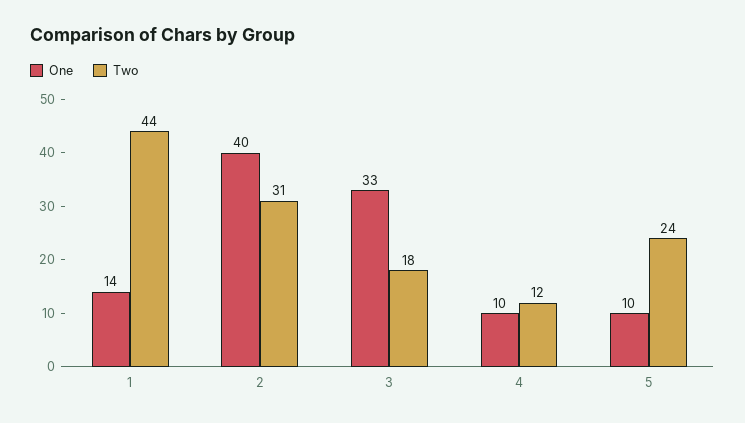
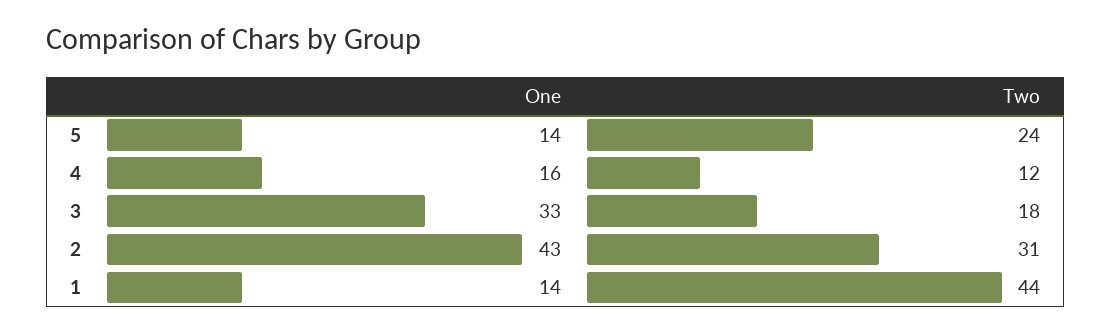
  {
    "One": {
      "1": 14,
-     "2": 40,
+     "2": 43,
      "3": 33,
-     "4": 10,
+     "4": 16,
-     "5": 10
+     "5": 14
    },
    "Two": {
      "1": 44,
      "2": 31,
      "3": 18,
      "4": 12,
      "5": 24
    }
  }

